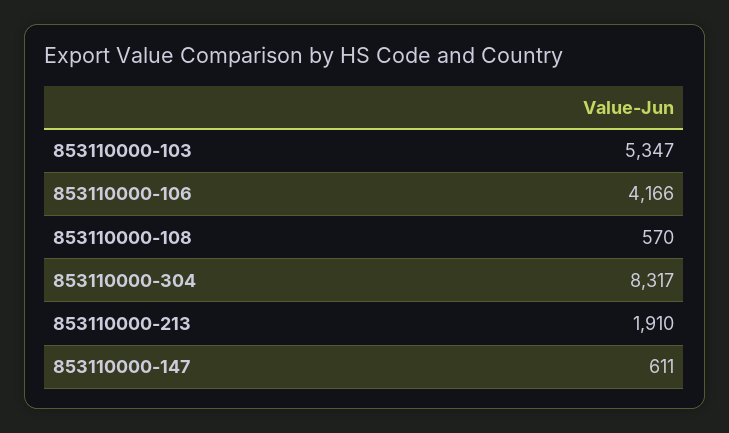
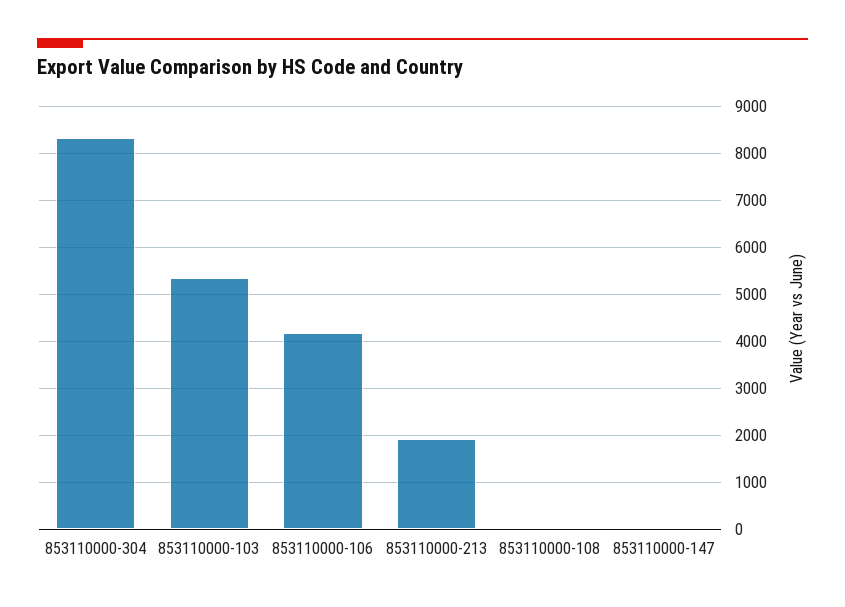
  {
    "853110000-103": 5347,
    "853110000-106": 4166,
-   "853110000-108": 570,
+   "853110000-108": 0,
    "853110000-304": 8317,
    "853110000-213": 1910,
-   "853110000-147": 611
+   "853110000-147": 0
  }

